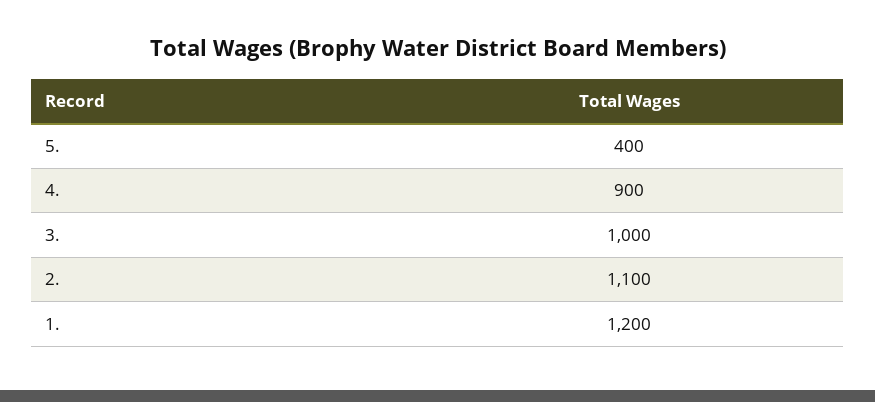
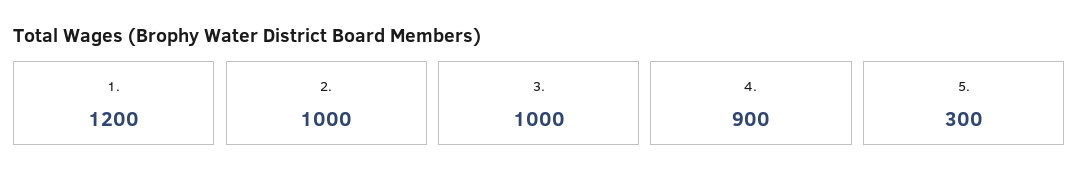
  {
-   "5.": 400,
+   "5.": 300,
    "4.": 900,
    "3.": 1000,
-   "2.": 1100,
+   "2.": 1000,
    "1.": 1200
  }

